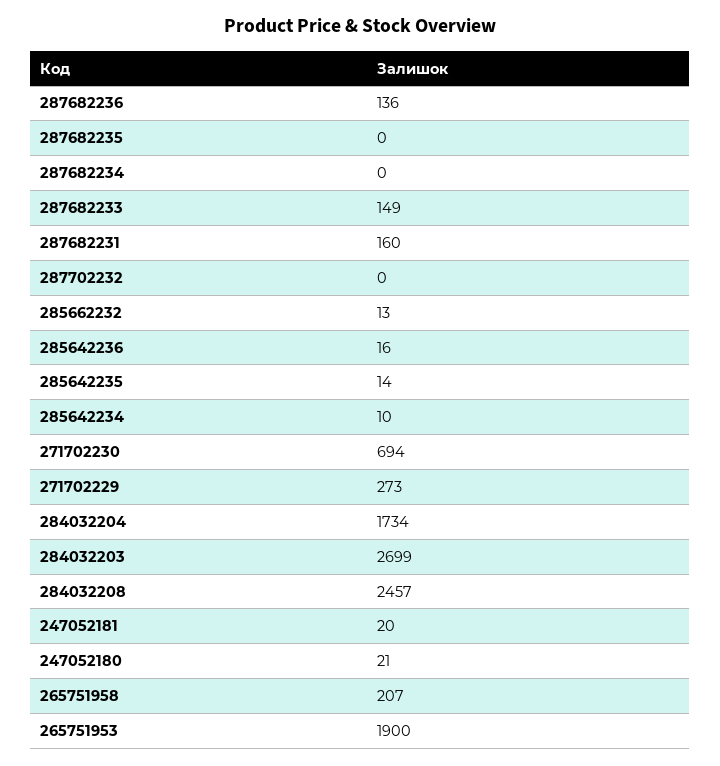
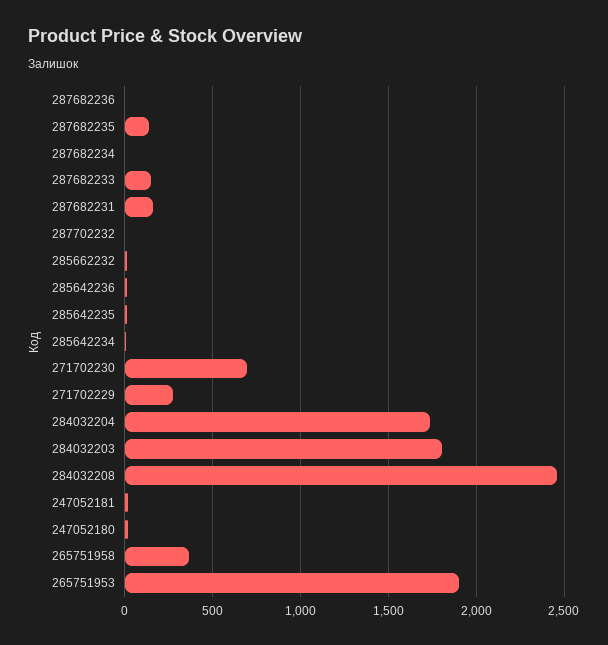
  {
-   "287682236": 136,
+   "287682236": 0,
-   "287682235": 0,
+   "287682235": 150,
    "287682234": 0,
    "287682233": 149,
    "287682231": 160,
    "287702232": 0,
    "285662232": 13,
    "285642236": 16,
    "285642235": 14,
    "285642234": 10,
    "271702230": 694,
    "271702229": 273,
    "284032204": 1734,
-   "284032203": 2699,
+   "284032203": 1800,
    "284032208": 2457,
    "247052181": 20,
    "247052180": 21,
-   "265751958": 207,
+   "265751958": 350,
    "265751953": 1900
  }

